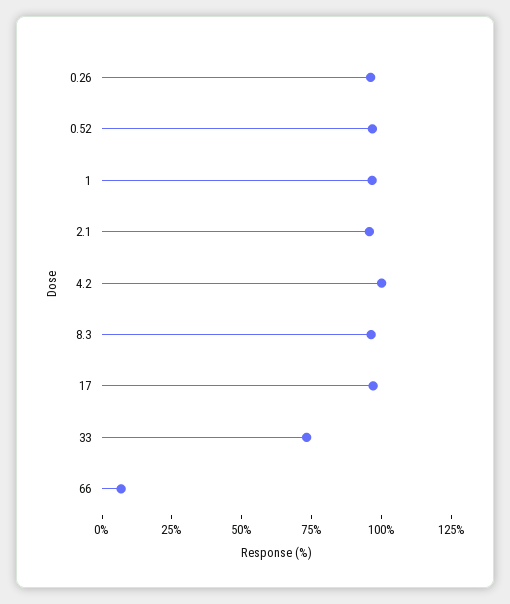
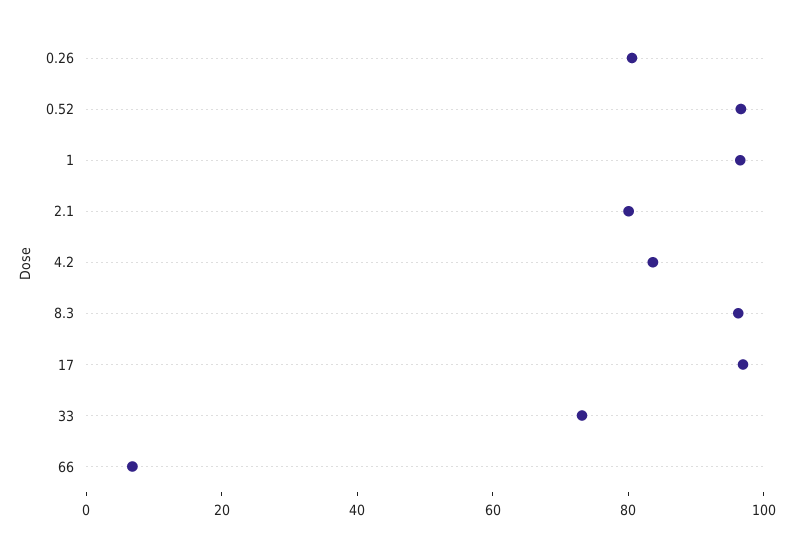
  {
-   "0.26": 95,
+   "0.26": 80,
    "0.52": 95,
    "1": 95,
-   "2.1": 95,
+   "2.1": 80,
-   "4.2": 100,
+   "4.2": 85,
    "8.3": 95,
    "17": 95,
    "33": 75,
    "66": 5
  }

